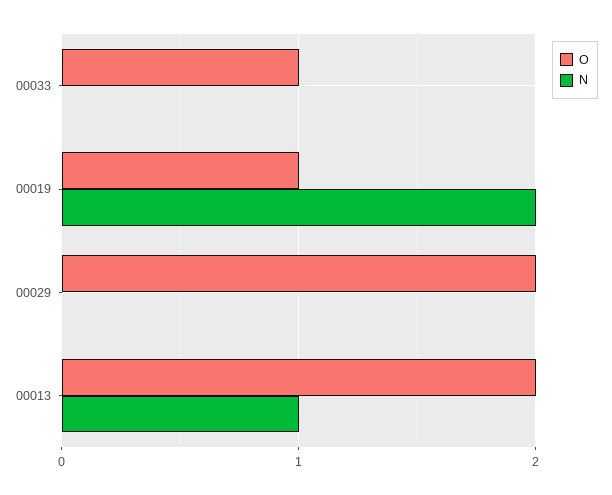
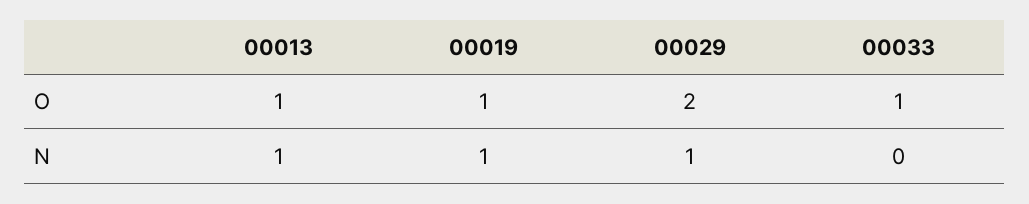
  {
    "O": {
      "00033": 1,
      "00019": 1,
      "00029": 2,
-     "00013": 2
+     "00013": 1
    },
    "N": {
      "00033": 0,
-     "00019": 2,
+     "00019": 1,
-     "00029": 0,
+     "00029": 1,
      "00013": 1
    }
  }

